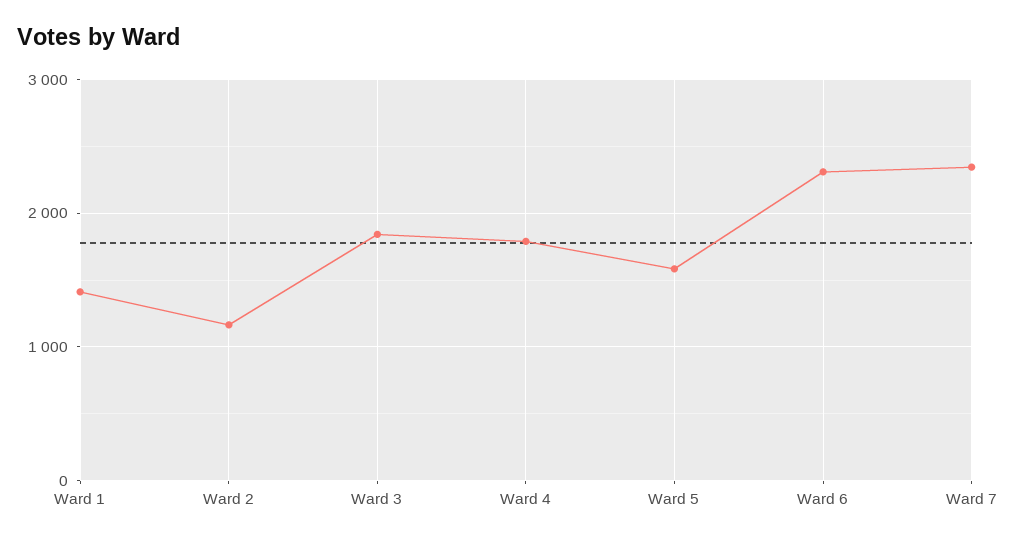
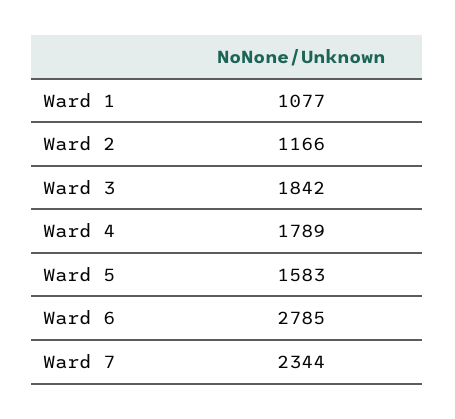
  {
-   "Ward 1": 1400,
+   "Ward 1": 1077,
    "Ward 2": 1166,
    "Ward 3": 1842,
    "Ward 4": 1789,
    "Ward 5": 1583,
-   "Ward 6": 2300,
+   "Ward 6": 2785,
    "Ward 7": 2344
  }

